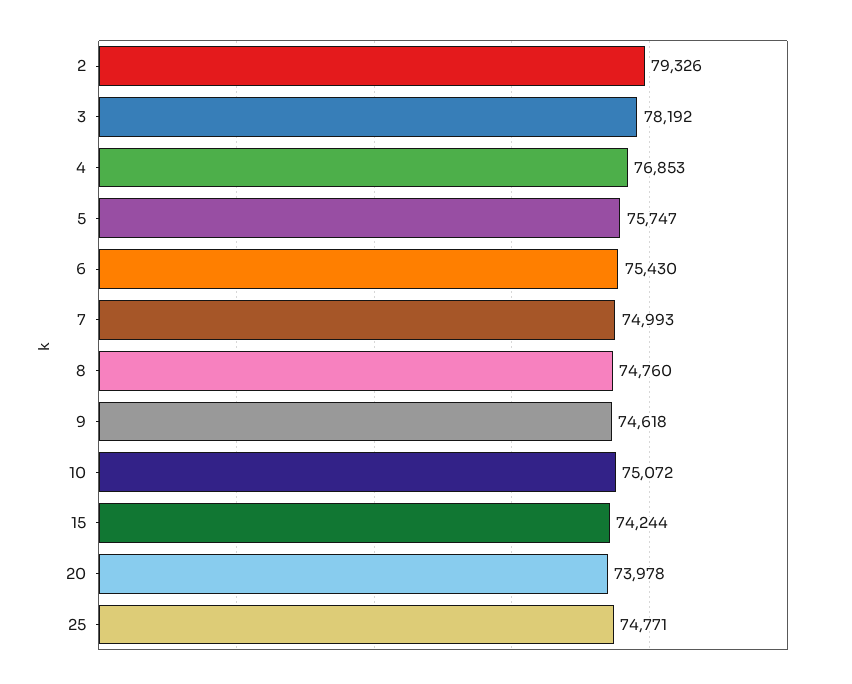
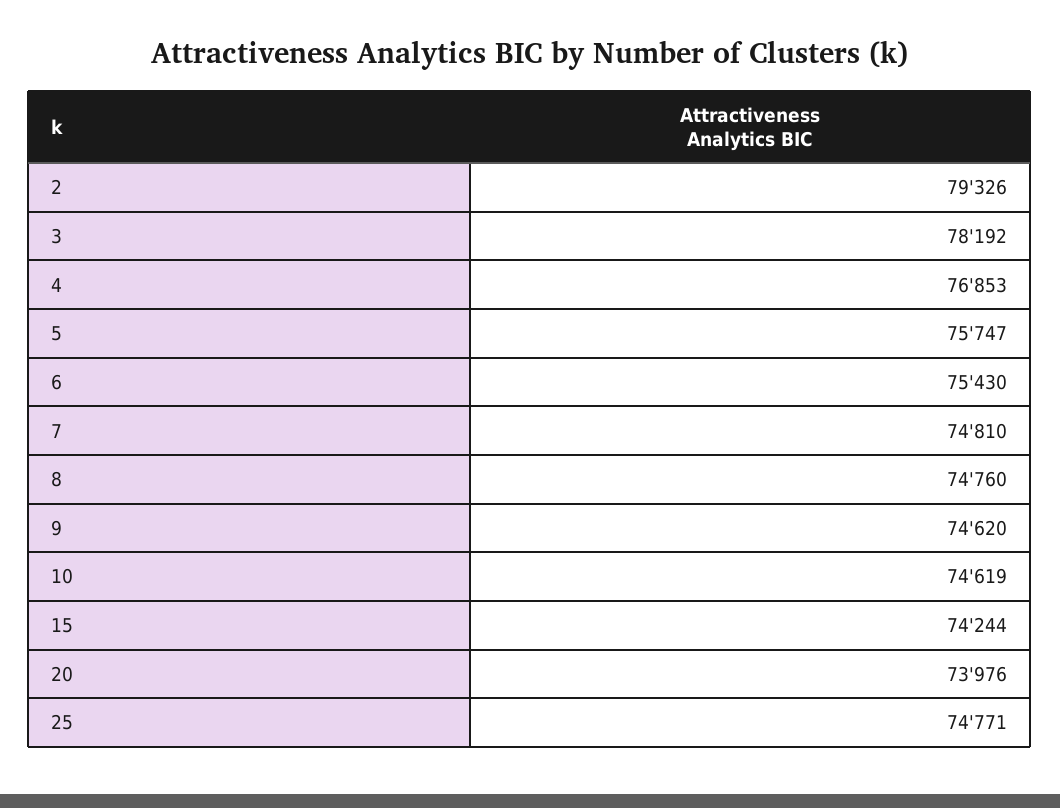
  {
    "2": 79326,
    "3": 78192,
    "4": 76853,
    "5": 75747,
    "6": 75430,
-   "7": 74993,
+   "7": 74810,
    "8": 74760,
-   "9": 74618,
+   "9": 74620,
-   "10": 75072,
+   "10": 74619,
    "15": 74244,
-   "20": 73978,
+   "20": 73976,
    "25": 74771
  }

